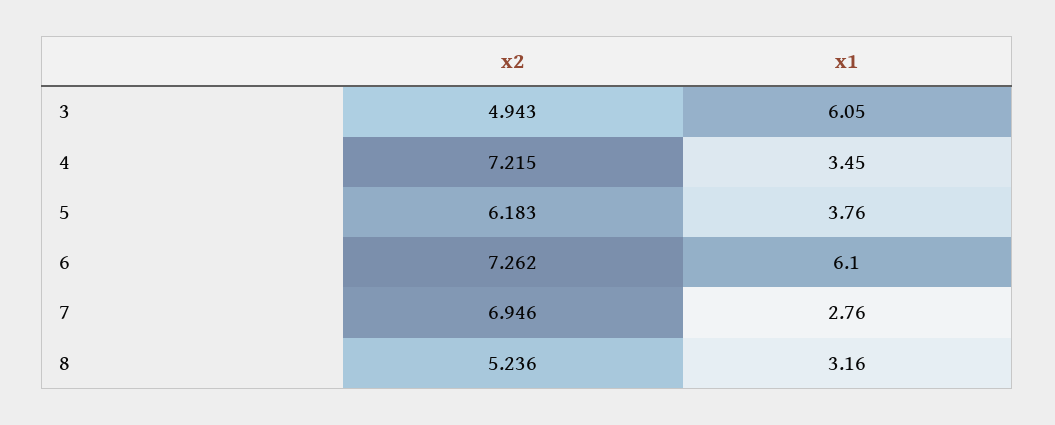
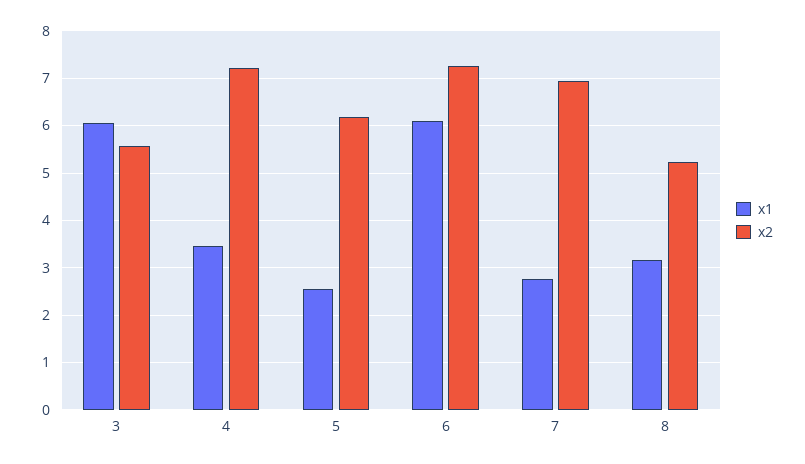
  {
    "x2": {
-     "3": 4.943,
+     "3": 5.6,
      "4": 7.215,
      "5": 6.183,
      "6": 7.262,
      "7": 6.946,
      "8": 5.236
    },
    "x1": {
      "3": 6.05,
      "4": 3.45,
-     "5": 3.76,
+     "5": 2.6,
      "6": 6.1,
      "7": 2.76,
      "8": 3.16
    }
  }

